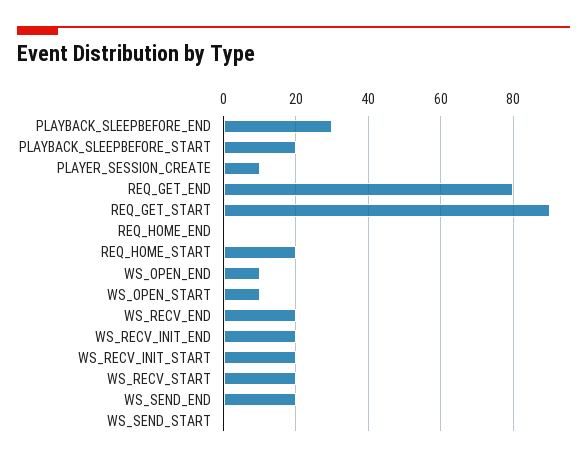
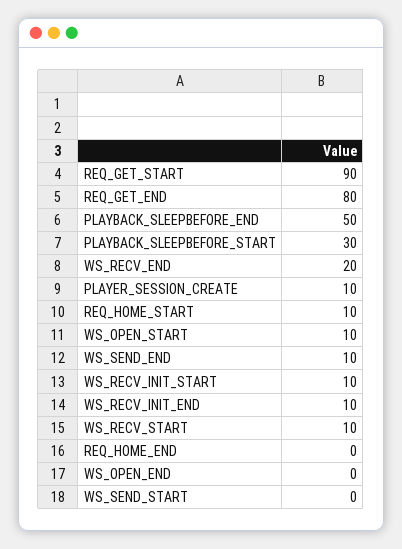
  {
-   "PLAYBACK_SLEEPBEFORE_END": 30,
+   "PLAYBACK_SLEEPBEFORE_END": 50,
-   "PLAYBACK_SLEEPBEFORE_START": 20,
+   "PLAYBACK_SLEEPBEFORE_START": 30,
    "PLAYER_SESSION_CREATE": 10,
    "REQ_GET_END": 80,
    "REQ_GET_START": 90,
    "REQ_HOME_END": 0,
-   "REQ_HOME_START": 20,
+   "REQ_HOME_START": 10,
-   "WS_OPEN_END": 10,
+   "WS_OPEN_END": 0,
    "WS_OPEN_START": 10,
    "WS_RECV_END": 20,
-   "WS_RECV_INIT_END": 20,
+   "WS_RECV_INIT_END": 10,
-   "WS_RECV_INIT_START": 20,
+   "WS_RECV_INIT_START": 10,
-   "WS_RECV_START": 20,
+   "WS_RECV_START": 10,
-   "WS_SEND_END": 20,
+   "WS_SEND_END": 10,
    "WS_SEND_START": 0
  }

